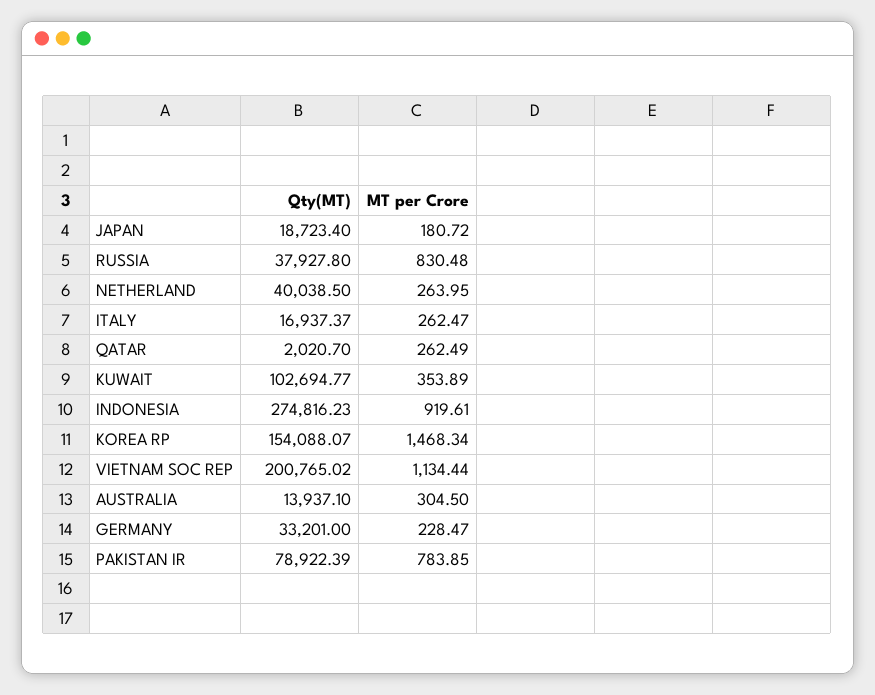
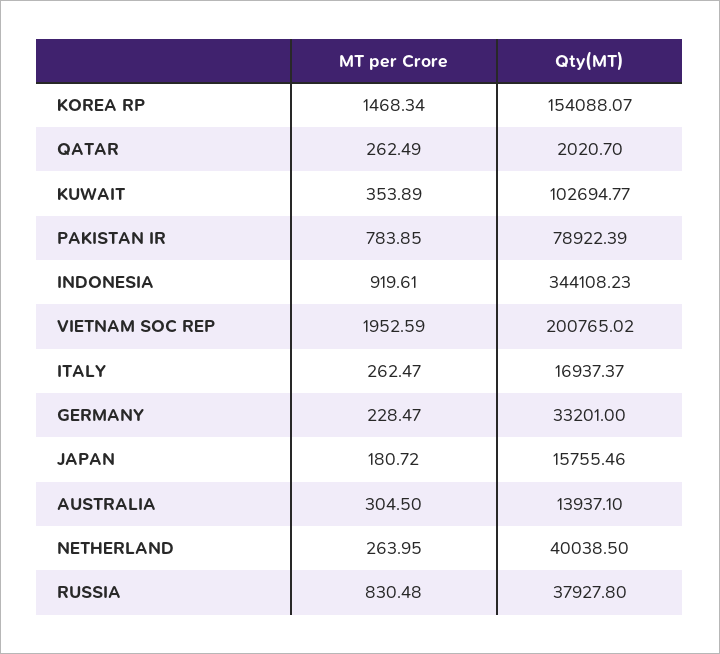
  {
    "Qty(MT)": {
-     "JAPAN": 18723.4,
+     "JAPAN": 15755.46,
      "RUSSIA": 37927.8,
      "NETHERLAND": 40038.5,
      "ITALY": 16937.37,
      "QATAR": 2020.7,
      "KUWAIT": 102694.77,
-     "INDONESIA": 274816.23,
+     "INDONESIA": 344108.23,
      "KOREA RP": 154088.07,
      "VIETNAM SOC REP": 200765.02,
      "AUSTRALIA": 13937.1,
      "GERMANY": 33201,
      "PAKISTAN IR": 78922.39
    },
    "MT per Crore": {
      "JAPAN": 180.72,
      "RUSSIA": 830.48,
      "NETHERLAND": 263.95,
      "ITALY": 262.47,
      "QATAR": 262.49,
      "KUWAIT": 353.89,
      "INDONESIA": 919.61,
      "KOREA RP": 1468.34,
-     "VIETNAM SOC REP": 1134.44,
+     "VIETNAM SOC REP": 1952.59,
      "AUSTRALIA": 304.5,
      "GERMANY": 228.47,
      "PAKISTAN IR": 783.85
    }
  }

